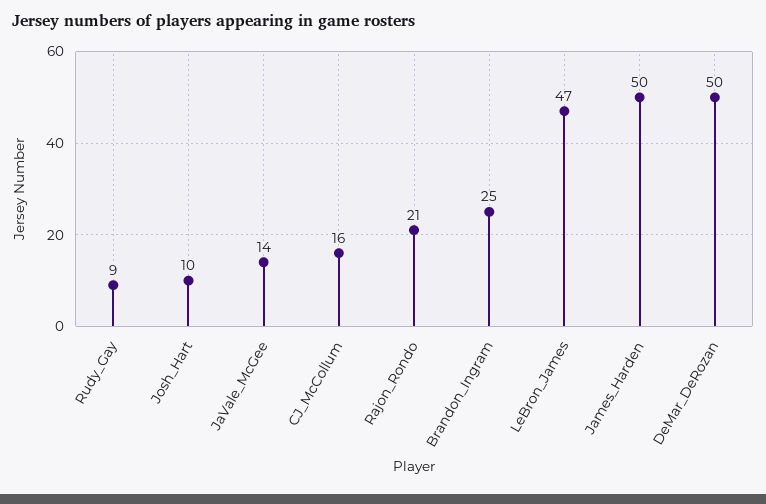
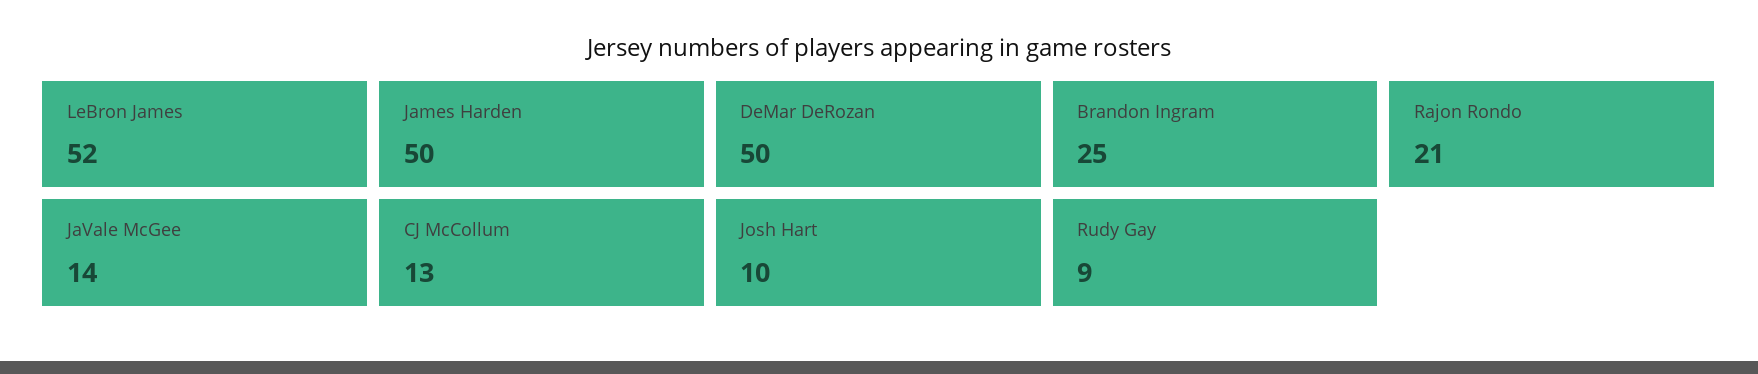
  {
    "Rudy_Gay": 9,
    "Josh_Hart": 10,
    "JaVale_McGee": 14,
-   "CJ_McCollum": 16,
+   "CJ_McCollum": 13,
    "Rajon_Rondo": 21,
    "Brandon_Ingram": 25,
-   "LeBron_James": 47,
+   "LeBron_James": 52,
    "James_Harden": 50,
    "DeMar_DeRozan": 50
  }

